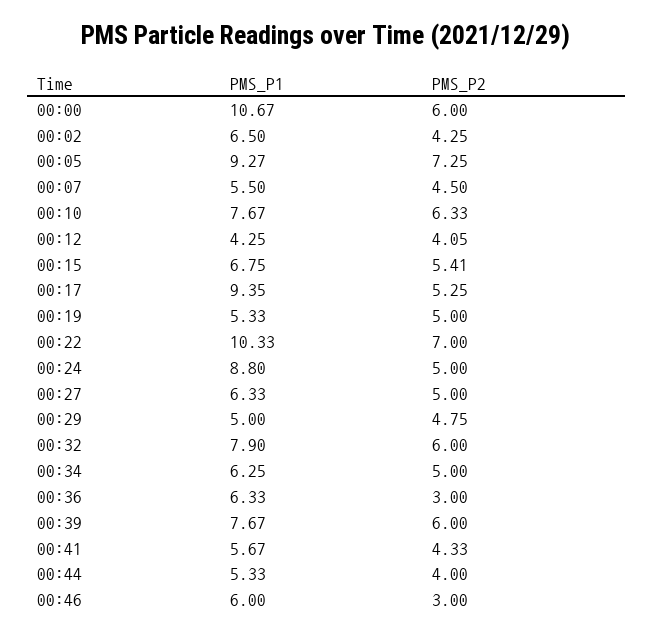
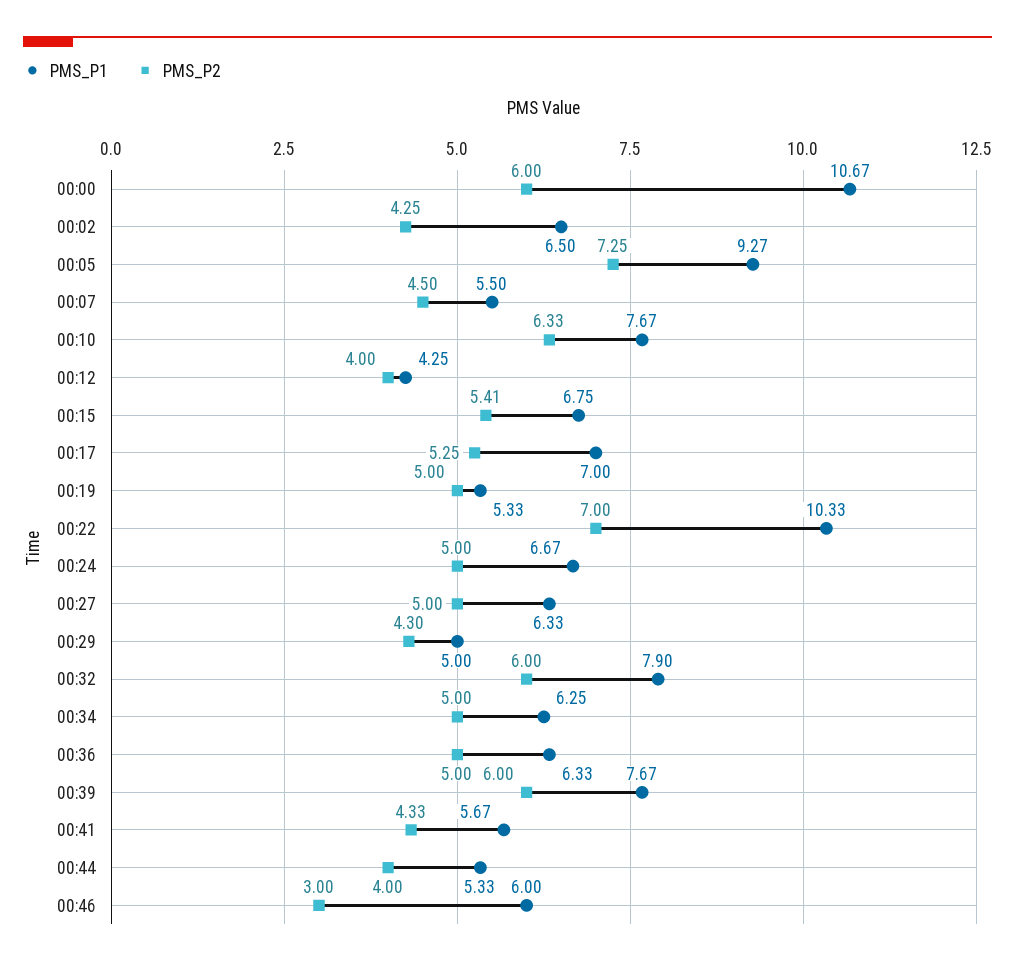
  {
    "PMS_P1": {
      "00:00": 10.67,
      "00:02": 6.5,
      "00:05": 9.27,
      "00:07": 5.5,
      "00:10": 7.67,
      "00:12": 4.25,
      "00:15": 6.75,
-     "00:17": 9.35,
+     "00:17": 7,
      "00:19": 5.33,
      "00:22": 10.33,
-     "00:24": 8.8,
+     "00:24": 6.67,
      "00:27": 6.33,
      "00:29": 5,
      "00:32": 7.9,
      "00:34": 6.25,
      "00:36": 6.33,
      "00:39": 7.67,
      "00:41": 5.67,
      "00:44": 5.33,
      "00:46": 6
    },
    "PMS_P2": {
      "00:00": 6,
      "00:02": 4.25,
      "00:05": 7.25,
      "00:07": 4.5,
      "00:10": 6.33,
-     "00:12": 4.05,
+     "00:12": 4,
      "00:15": 5.41,
      "00:17": 5.25,
      "00:19": 5,
      "00:22": 7,
      "00:24": 5,
      "00:27": 5,
-     "00:29": 4.75,
+     "00:29": 4.3,
      "00:32": 6,
      "00:34": 5,
-     "00:36": 3,
+     "00:36": 5,
      "00:39": 6,
      "00:41": 4.33,
      "00:44": 4,
      "00:46": 3
    }
  }

